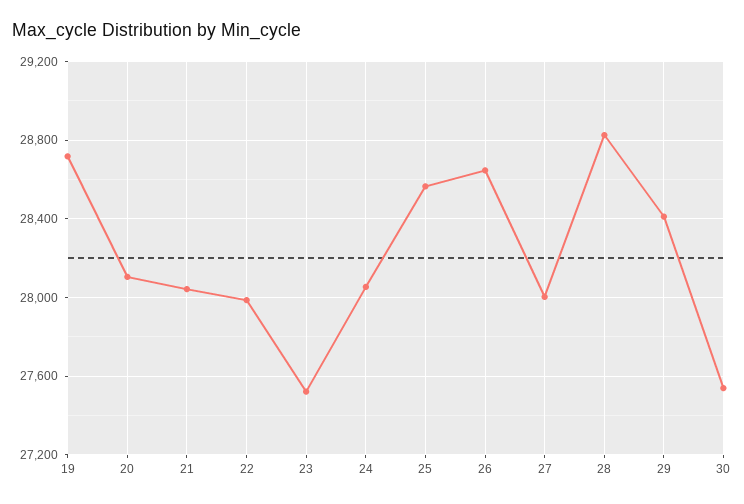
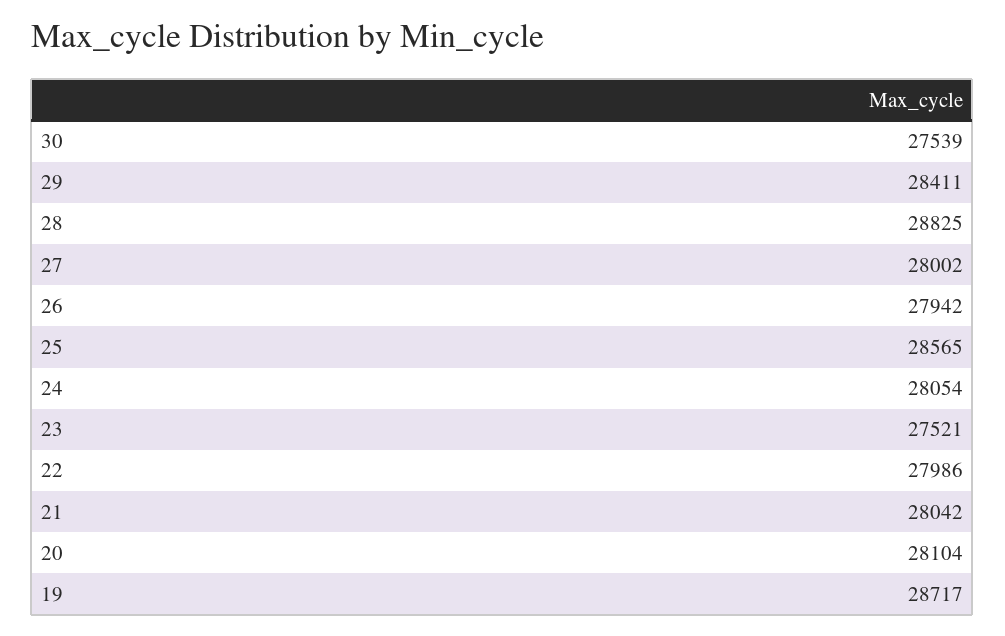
  {
    "19": 28717,
    "20": 28104,
    "21": 28042,
    "22": 27986,
    "23": 27521,
    "24": 28054,
    "25": 28565,
-   "26": 28650,
+   "26": 27942,
    "27": 28002,
    "28": 28825,
    "29": 28411,
    "30": 27539
  }

